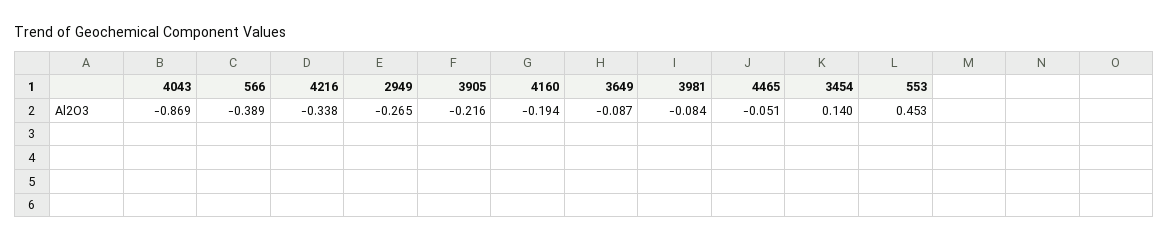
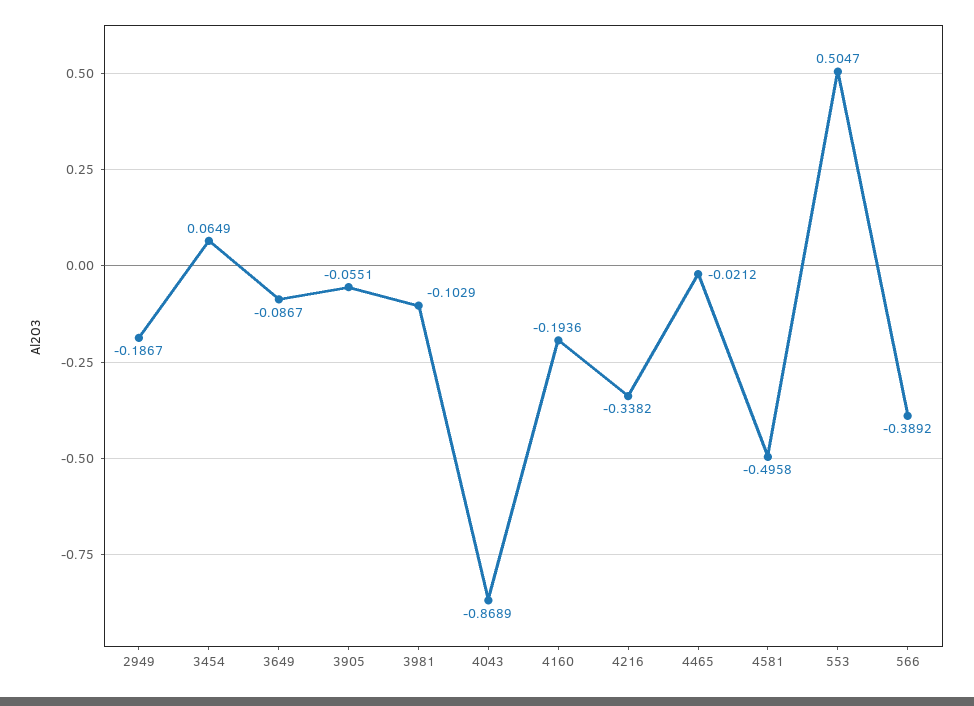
  {
    "4043": -0.8689,
    "566": -0.3892,
    "4216": -0.3382,
-   "2949": -0.265,
+   "2949": -0.1867,
-   "3905": -0.216,
+   "3905": -0.0551,
    "4160": -0.1936,
    "3649": -0.0867,
-   "3981": -0.084,
+   "3981": -0.1029,
-   "4465": -0.051,
+   "4465": -0.0212,
-   "3454": 0.14,
+   "3454": 0.0649,
-   "553": 0.453
+   "553": 0.5047,
+   "4581": -0.4958
  }

